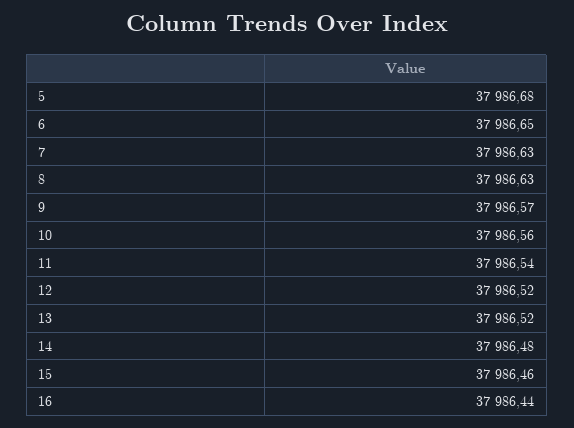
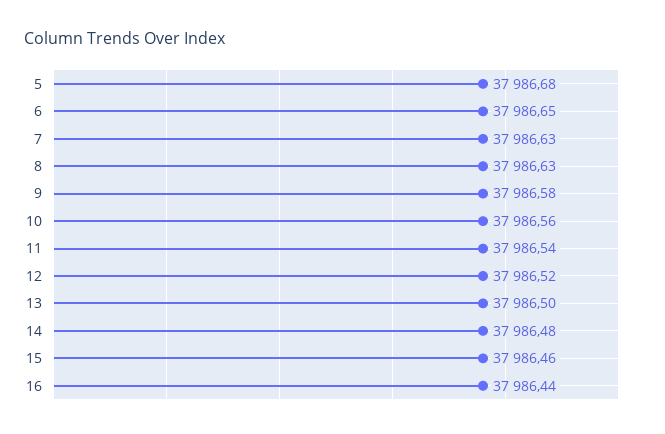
  {
    "5": 37986.68,
    "6": 37986.65,
    "7": 37986.63,
    "8": 37986.63,
-   "9": 37986.57,
+   "9": 37986.58,
    "10": 37986.56,
    "11": 37986.54,
    "12": 37986.52,
-   "13": 37986.52,
+   "13": 37986.5,
    "14": 37986.48,
    "15": 37986.46,
    "16": 37986.44
  }

